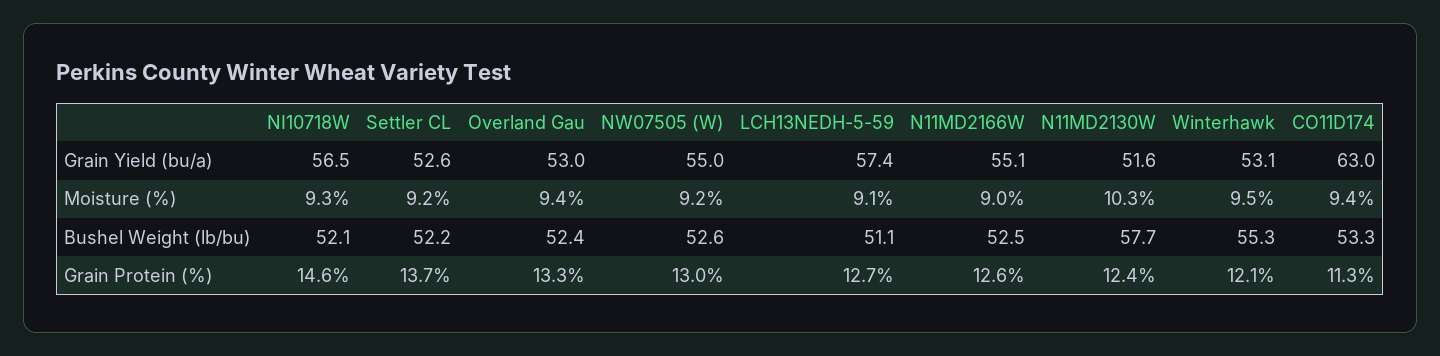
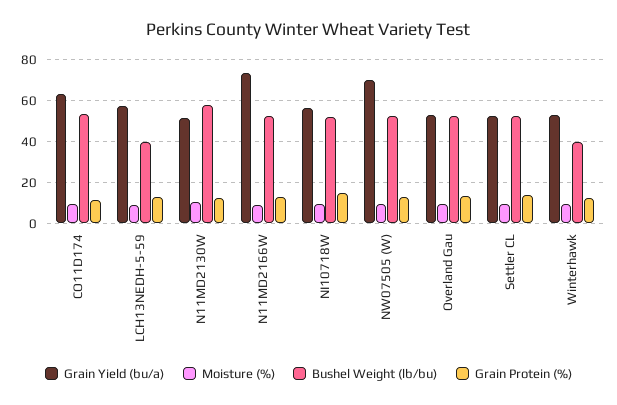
  {
    "Grain Yield (bu/a)": {
      "NI10718W": 56.5,
      "Settler CL": 52.6,
      "Overland Gau": 53,
-     "NW07505 (W)": 55,
+     "NW07505 (W)": 70,
      "LCH13NEDH-5-59": 57.4,
-     "N11MD2166W": 55.1,
+     "N11MD2166W": 75,
      "N11MD2130W": 51.6,
      "Winterhawk": 53.1,
      "CO11D174": 63
    },
    "Moisture (%)": {
      "NI10718W": 9.3,
      "Settler CL": 9.2,
      "Overland Gau": 9.4,
      "NW07505 (W)": 9.2,
      "LCH13NEDH-5-59": 9.1,
      "N11MD2166W": 9,
      "N11MD2130W": 10.3,
      "Winterhawk": 9.5,
      "CO11D174": 9.4
    },
    "Bushel Weight (lb/bu)": {
      "NI10718W": 52.1,
      "Settler CL": 52.2,
      "Overland Gau": 52.4,
      "NW07505 (W)": 52.6,
-     "LCH13NEDH-5-59": 51.1,
+     "LCH13NEDH-5-59": 40,
      "N11MD2166W": 52.5,
      "N11MD2130W": 57.7,
-     "Winterhawk": 55.3,
+     "Winterhawk": 40,
      "CO11D174": 53.3
    },
    "Grain Protein (%)": {
      "NI10718W": 14.6,
      "Settler CL": 13.7,
      "Overland Gau": 13.3,
      "NW07505 (W)": 13,
      "LCH13NEDH-5-59": 12.7,
      "N11MD2166W": 12.6,
      "N11MD2130W": 12.4,
      "Winterhawk": 12.1,
      "CO11D174": 11.3
    }
  }

